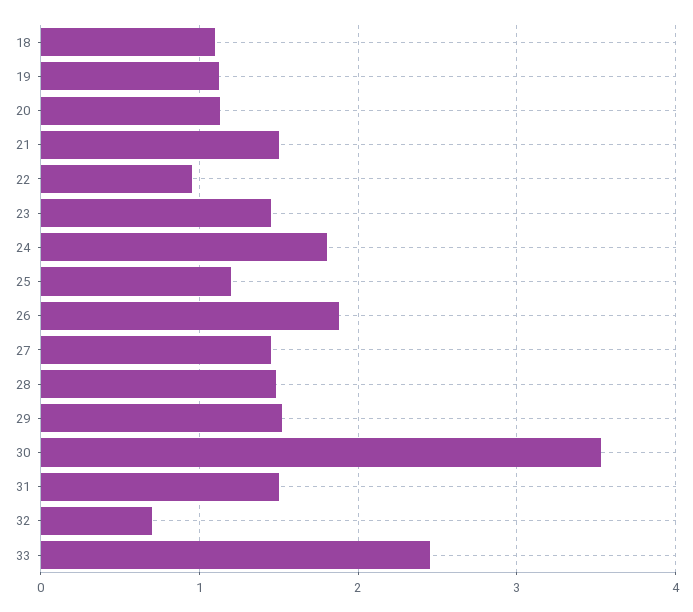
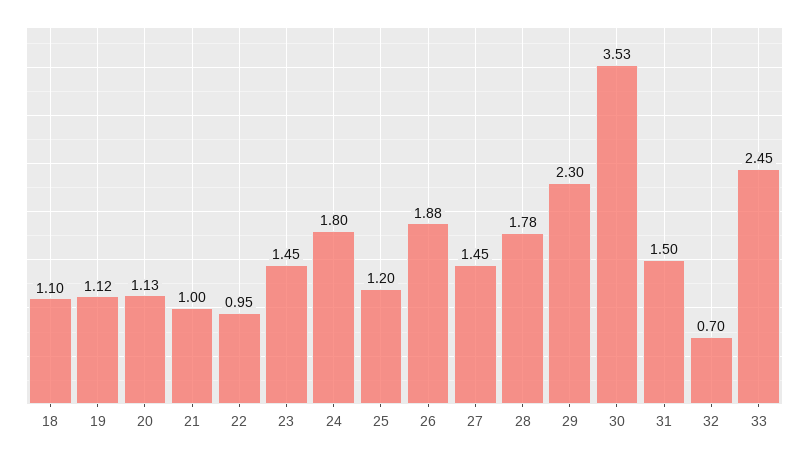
  {
    "18": 1.1,
    "19": 1.12,
    "20": 1.13,
-   "21": 1.5,
+   "21": 1,
    "22": 0.95,
    "23": 1.45,
    "24": 1.8,
    "25": 1.2,
    "26": 1.88,
    "27": 1.45,
-   "28": 1.5,
+   "28": 1.78,
-   "29": 1.5,
+   "29": 2.3,
    "30": 3.53,
    "31": 1.5,
    "32": 0.7,
    "33": 2.45
  }

